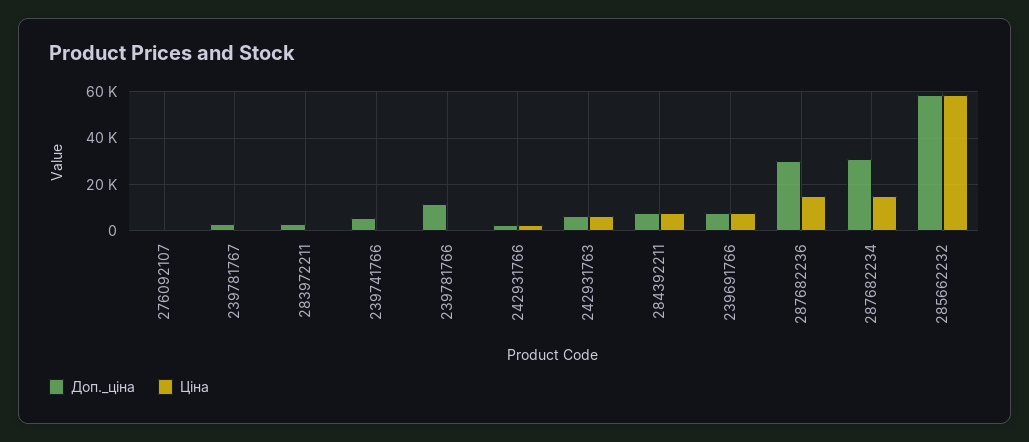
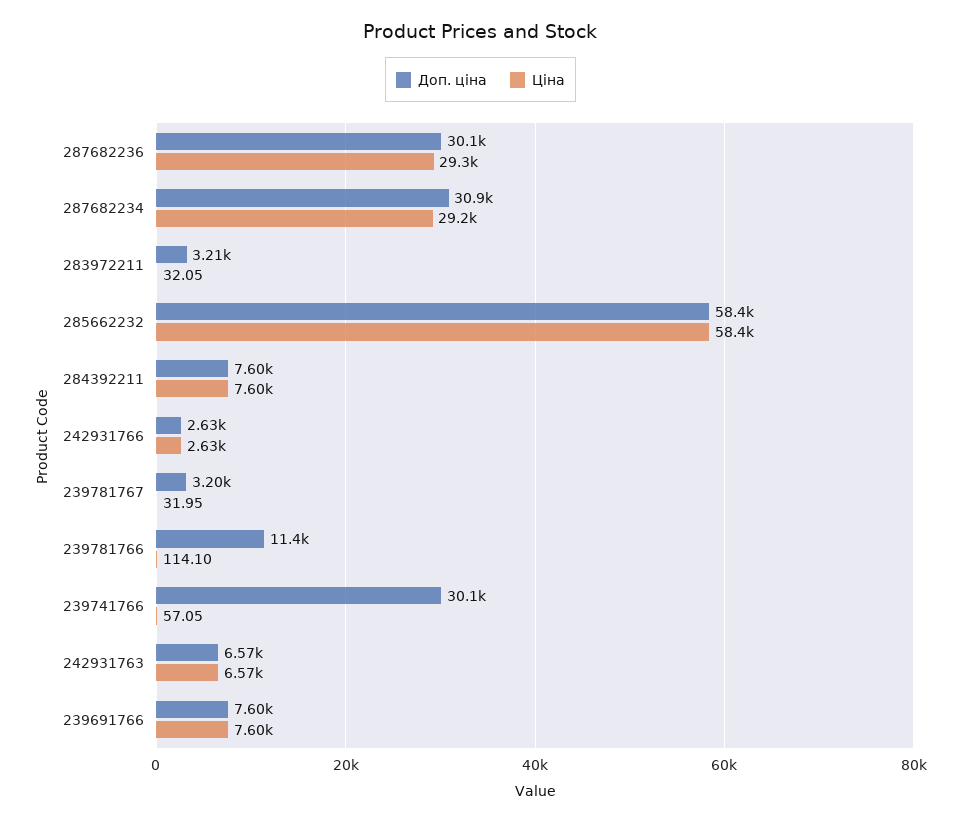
  {
    "Доп._ціна": {
-     "276092107": 0,
      "239781767": 3200,
      "283972211": 3210,
-     "239741766": 5000,
+     "239741766": 30100,
      "239781766": 11400,
      "242931766": 2630,
      "242931763": 6570,
      "284392211": 7600,
      "239691766": 7600,
      "287682236": 30100,
      "287682234": 30900,
      "285662232": 58400
    },
    "Ціна": {
-     "276092107": 0,
      "239781767": 31.95,
      "283972211": 32.05,
      "239741766": 57.05,
      "239781766": 114.1,
      "242931766": 2630,
      "242931763": 6570,
      "284392211": 7600,
      "239691766": 7600,
-     "287682236": 15000,
+     "287682236": 29300,
-     "287682234": 15000,
+     "287682234": 29200,
      "285662232": 58400
    }
  }

